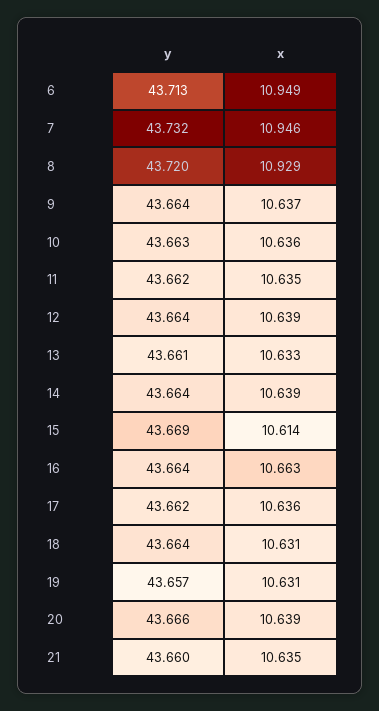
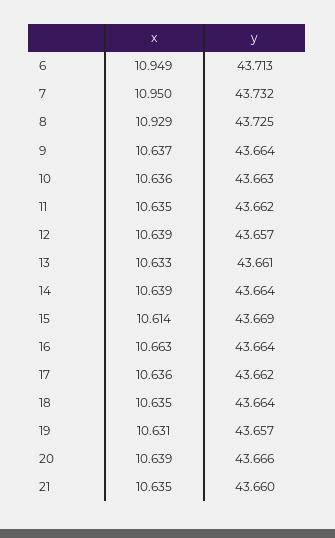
  {
    "y": {
      "6": 43.713,
      "7": 43.732,
-     "8": 43.72,
+     "8": 43.725,
      "9": 43.664,
      "10": 43.663,
      "11": 43.662,
-     "12": 43.664,
+     "12": 43.657,
      "13": 43.661,
      "14": 43.664,
      "15": 43.669,
      "16": 43.664,
      "17": 43.662,
      "18": 43.664,
      "19": 43.657,
      "20": 43.666,
      "21": 43.66
    },
    "x": {
      "6": 10.949,
-     "7": 10.946,
+     "7": 10.95,
      "8": 10.929,
      "9": 10.637,
      "10": 10.636,
      "11": 10.635,
      "12": 10.639,
      "13": 10.633,
      "14": 10.639,
      "15": 10.614,
      "16": 10.663,
      "17": 10.636,
-     "18": 10.631,
+     "18": 10.635,
      "19": 10.631,
      "20": 10.639,
      "21": 10.635
    }
  }

